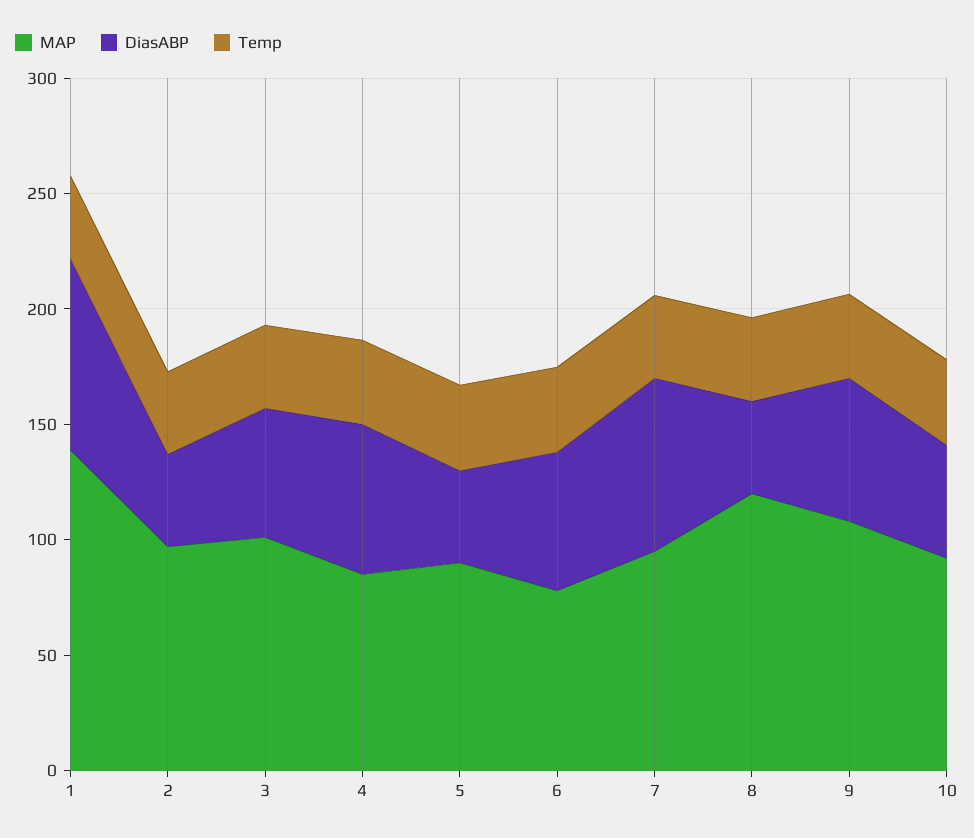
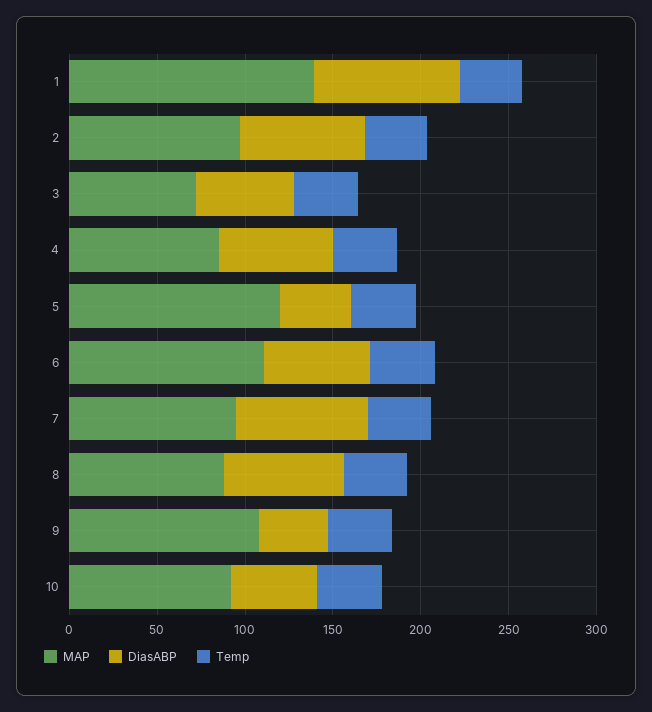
  {
    "MAP": {
      "1": 140,
      "2": 100,
-     "3": 100,
+     "3": 70,
      "4": 90,
-     "5": 90,
+     "5": 120,
-     "6": 80,
+     "6": 110,
      "7": 100,
-     "8": 120,
+     "8": 90,
      "9": 110,
      "10": 90
    },
    "DiasABP": {
      "1": 80,
-     "2": 40,
+     "2": 70,
      "3": 60,
      "4": 70,
      "5": 40,
      "6": 60,
      "7": 80,
-     "8": 40,
+     "8": 70,
-     "9": 60,
+     "9": 40,
      "10": 50
    },
    "Temp": {
      "1": 40,
      "2": 40,
      "3": 40,
      "4": 40,
      "5": 40,
      "6": 40,
      "7": 40,
      "8": 40,
      "9": 40,
      "10": 40
    }
  }

